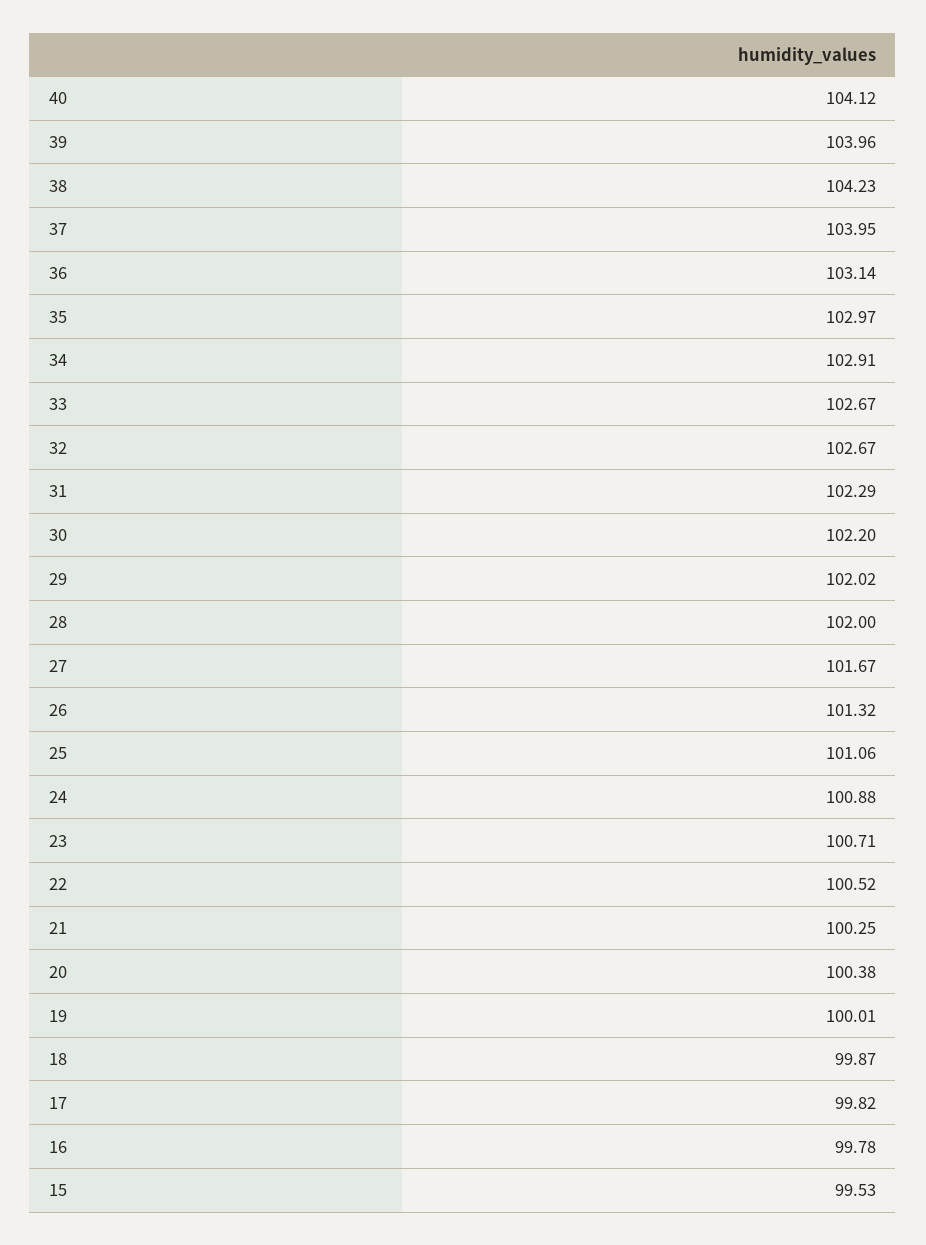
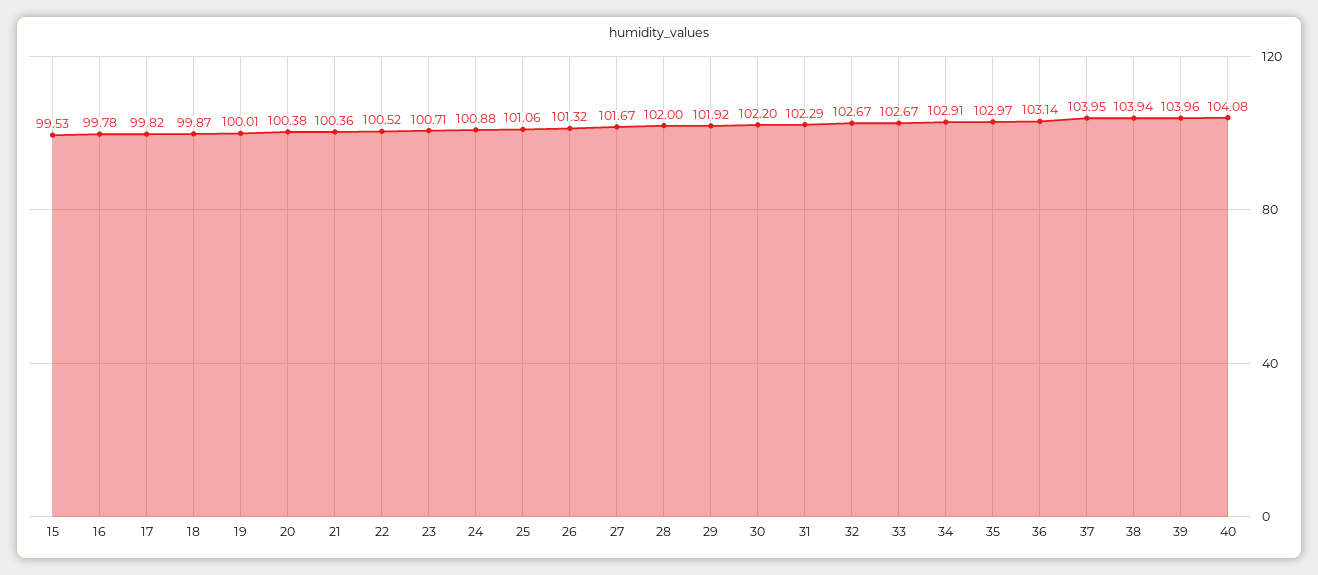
  {
-   "40": 104.12,
+   "40": 104.08,
    "39": 103.96,
-   "38": 104.23,
+   "38": 103.94,
    "37": 103.95,
    "36": 103.14,
    "35": 102.97,
    "34": 102.91,
    "33": 102.67,
    "32": 102.67,
    "31": 102.29,
    "30": 102.2,
-   "29": 102.02,
+   "29": 101.92,
    "28": 102,
    "27": 101.67,
    "26": 101.32,
    "25": 101.06,
    "24": 100.88,
    "23": 100.71,
    "22": 100.52,
-   "21": 100.25,
+   "21": 100.36,
    "20": 100.38,
    "19": 100.01,
    "18": 99.87,
    "17": 99.82,
    "16": 99.78,
    "15": 99.53
  }

